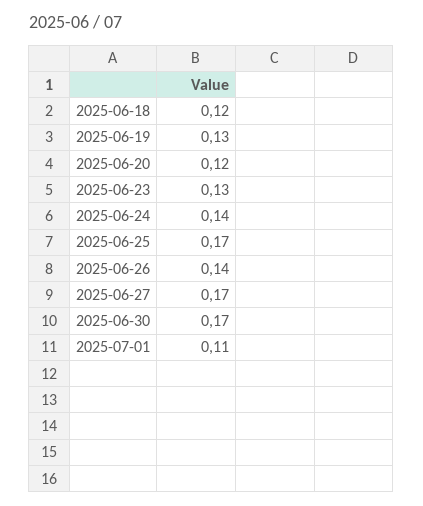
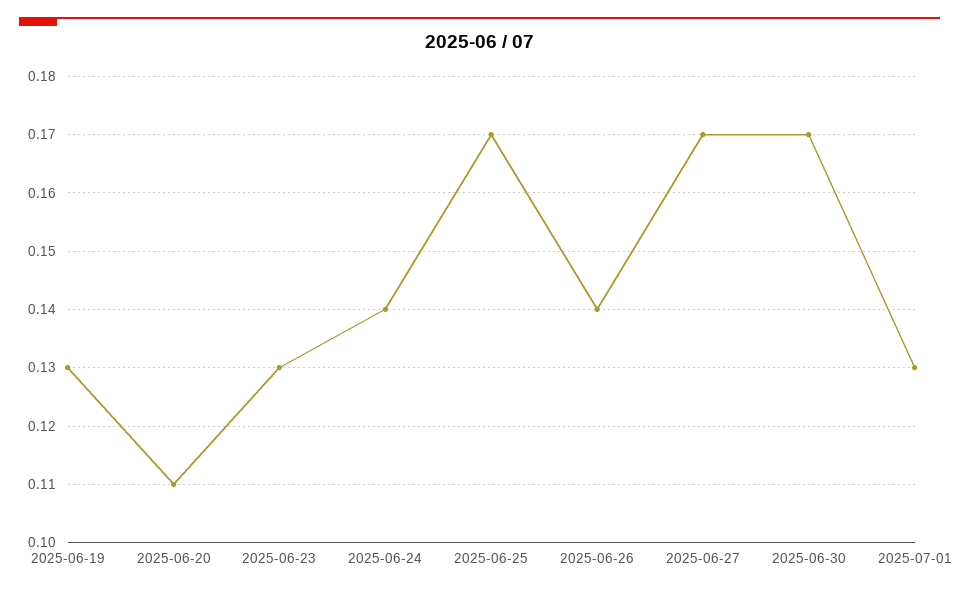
  {
-   "2025-06-18": 0.12,
    "2025-06-19": 0.13,
-   "2025-06-20": 0.12,
+   "2025-06-20": 0.11,
    "2025-06-23": 0.13,
    "2025-06-24": 0.14,
    "2025-06-25": 0.17,
    "2025-06-26": 0.14,
    "2025-06-27": 0.17,
    "2025-06-30": 0.17,
-   "2025-07-01": 0.11
+   "2025-07-01": 0.13
  }

